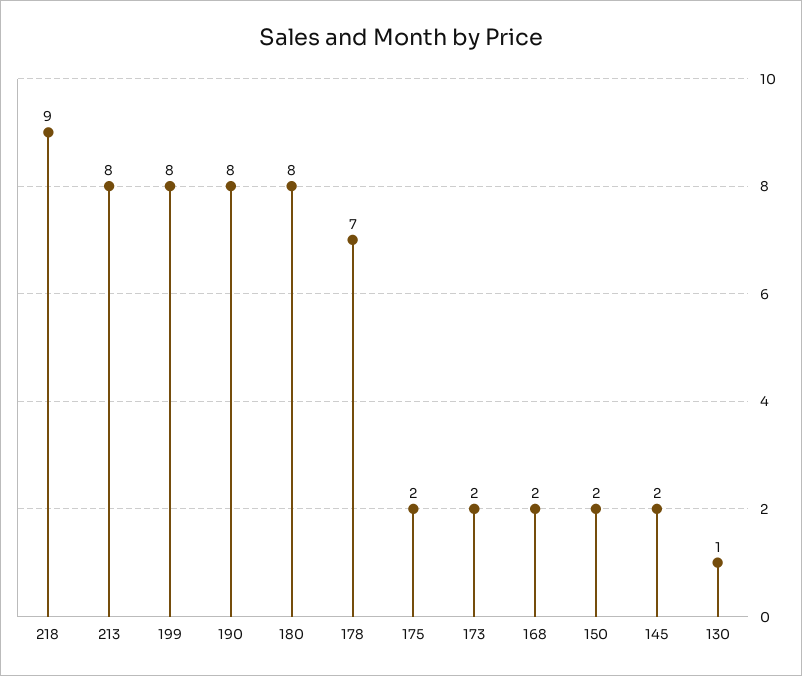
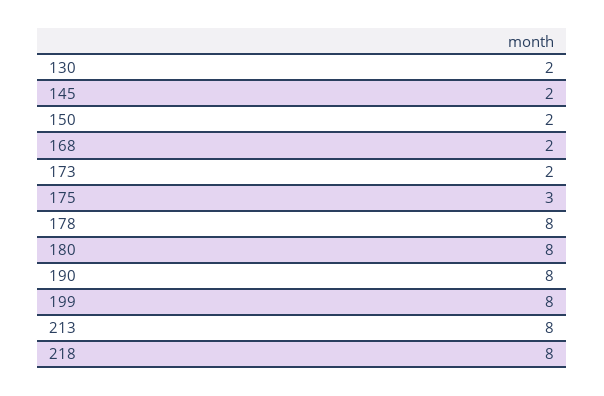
  {
-   "218": 9,
+   "218": 8,
    "213": 8,
    "199": 8,
    "190": 8,
    "180": 8,
-   "178": 7,
+   "178": 8,
-   "175": 2,
+   "175": 3,
    "173": 2,
    "168": 2,
    "150": 2,
    "145": 2,
-   "130": 1
+   "130": 2
  }

